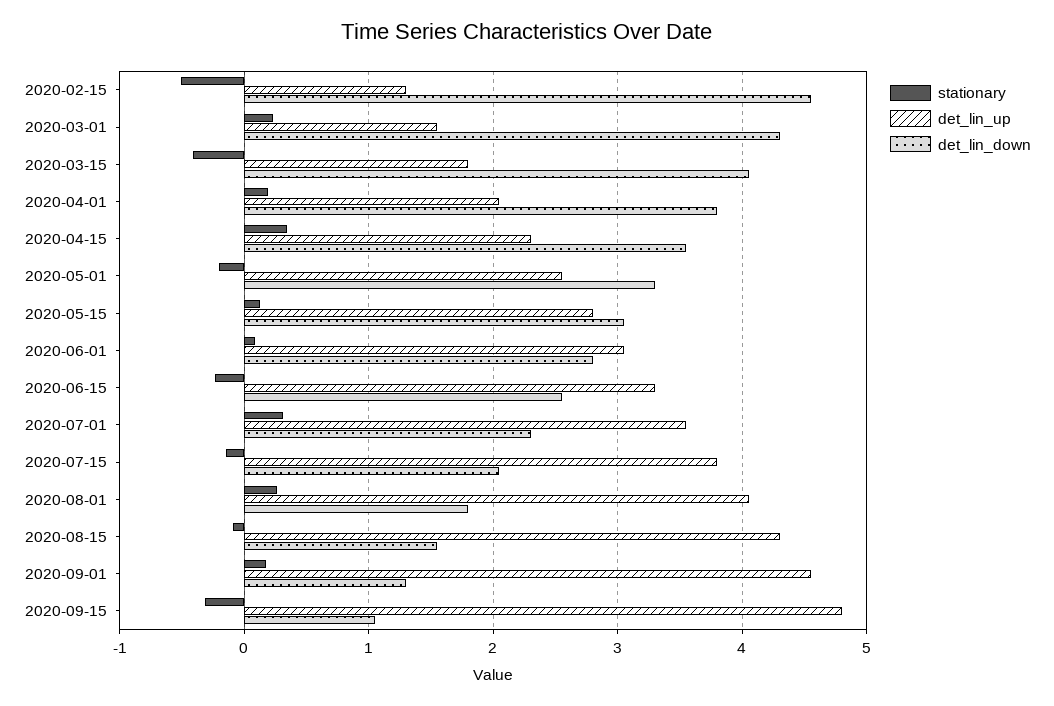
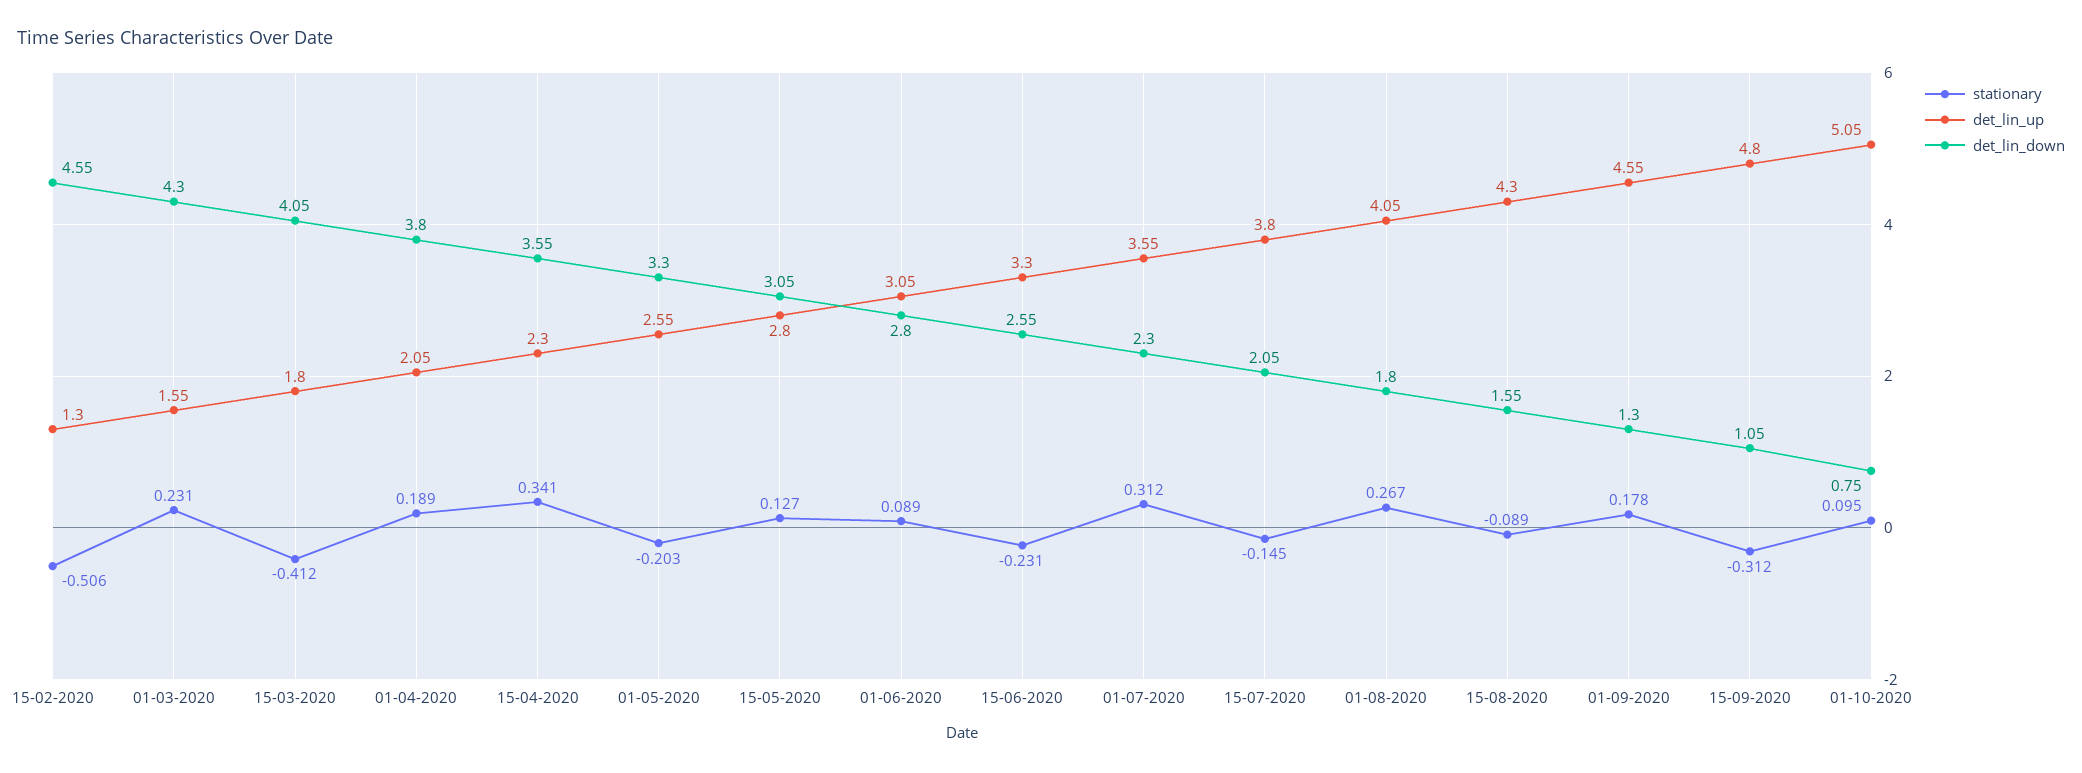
  {
    "stationary": {
      "2020-02-15": -0.506,
      "2020-03-01": 0.231,
      "2020-03-15": -0.412,
      "2020-04-01": 0.189,
      "2020-04-15": 0.341,
      "2020-05-01": -0.203,
      "2020-05-15": 0.127,
      "2020-06-01": 0.089,
      "2020-06-15": -0.231,
      "2020-07-01": 0.312,
      "2020-07-15": -0.145,
      "2020-08-01": 0.267,
      "2020-08-15": -0.089,
      "2020-09-01": 0.178,
-     "2020-09-15": -0.312
+     "2020-09-15": -0.312,
+     "01-10-2020": 0.095
    },
    "det_lin_up": {
      "2020-02-15": 1.3,
      "2020-03-01": 1.55,
      "2020-03-15": 1.8,
      "2020-04-01": 2.05,
      "2020-04-15": 2.3,
      "2020-05-01": 2.55,
      "2020-05-15": 2.8,
      "2020-06-01": 3.05,
      "2020-06-15": 3.3,
      "2020-07-01": 3.55,
      "2020-07-15": 3.8,
      "2020-08-01": 4.05,
      "2020-08-15": 4.3,
      "2020-09-01": 4.55,
-     "2020-09-15": 4.8
+     "2020-09-15": 4.8,
+     "01-10-2020": 5.05
    },
    "det_lin_down": {
      "2020-02-15": 4.55,
      "2020-03-01": 4.3,
      "2020-03-15": 4.05,
      "2020-04-01": 3.8,
      "2020-04-15": 3.55,
      "2020-05-01": 3.3,
      "2020-05-15": 3.05,
      "2020-06-01": 2.8,
      "2020-06-15": 2.55,
      "2020-07-01": 2.3,
      "2020-07-15": 2.05,
      "2020-08-01": 1.8,
      "2020-08-15": 1.55,
      "2020-09-01": 1.3,
-     "2020-09-15": 1.05
+     "2020-09-15": 1.05,
+     "01-10-2020": 0.75
    }
  }

